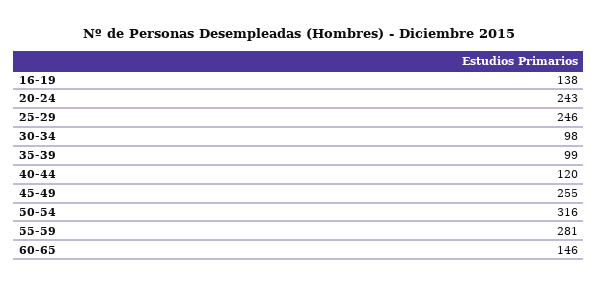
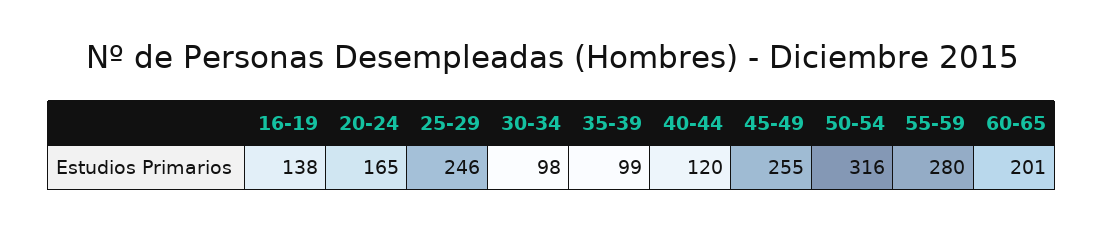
  {
    "16-19": 138,
-   "20-24": 243,
+   "20-24": 165,
    "25-29": 246,
    "30-34": 98,
    "35-39": 99,
    "40-44": 120,
    "45-49": 255,
    "50-54": 316,
-   "55-59": 281,
+   "55-59": 280,
-   "60-65": 146
+   "60-65": 201
  }

